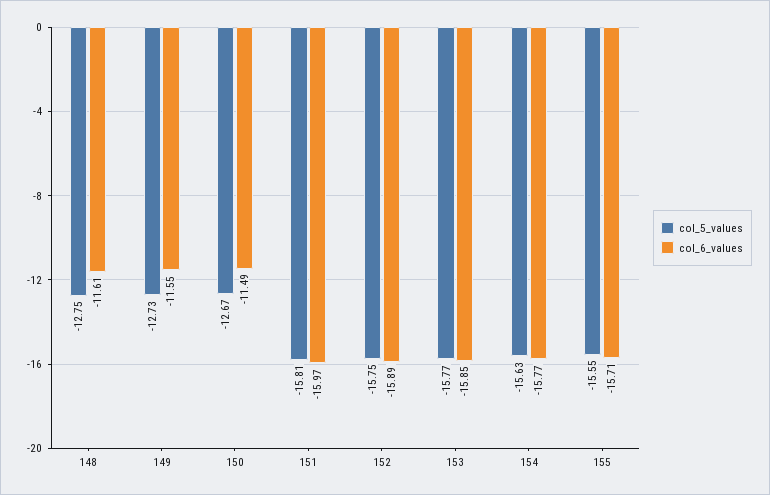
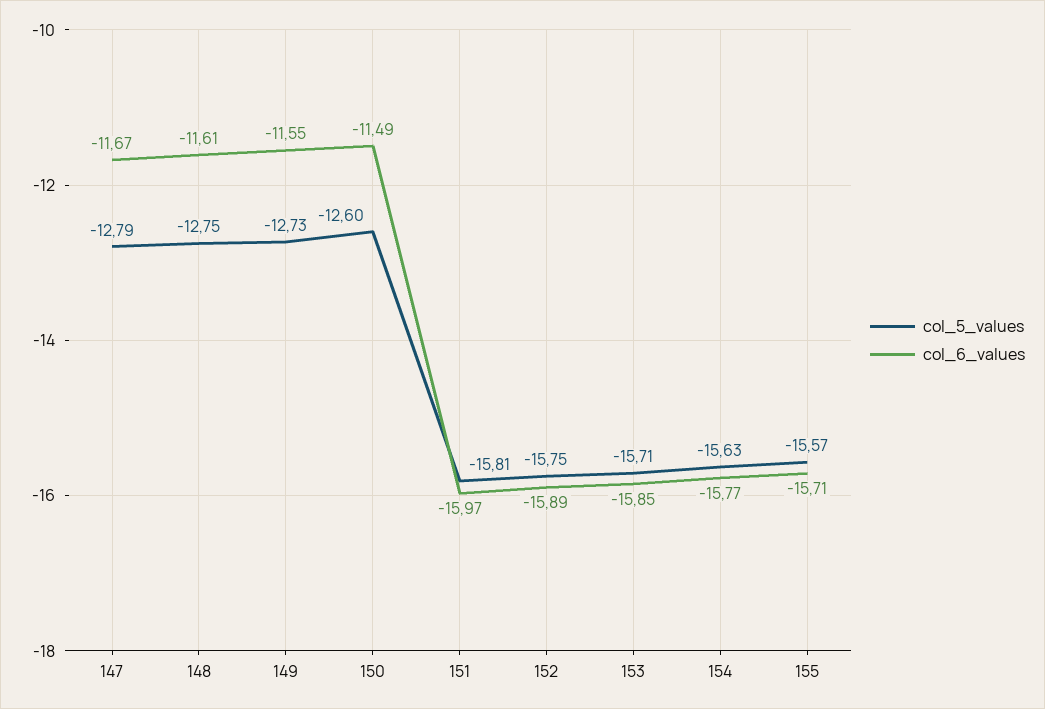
  {
    "col_5_values": {
      "148": -12.75,
      "149": -12.73,
-     "150": -12.67,
+     "150": -12.6,
      "151": -15.81,
      "152": -15.75,
-     "153": -15.77,
+     "153": -15.71,
      "154": -15.63,
-     "155": -15.55
+     "155": -15.57,
+     "147": -12.79
    },
    "col_6_values": {
      "148": -11.61,
      "149": -11.55,
      "150": -11.49,
      "151": -15.97,
      "152": -15.89,
      "153": -15.85,
      "154": -15.77,
-     "155": -15.71
+     "155": -15.71,
+     "147": -11.67
    }
  }

